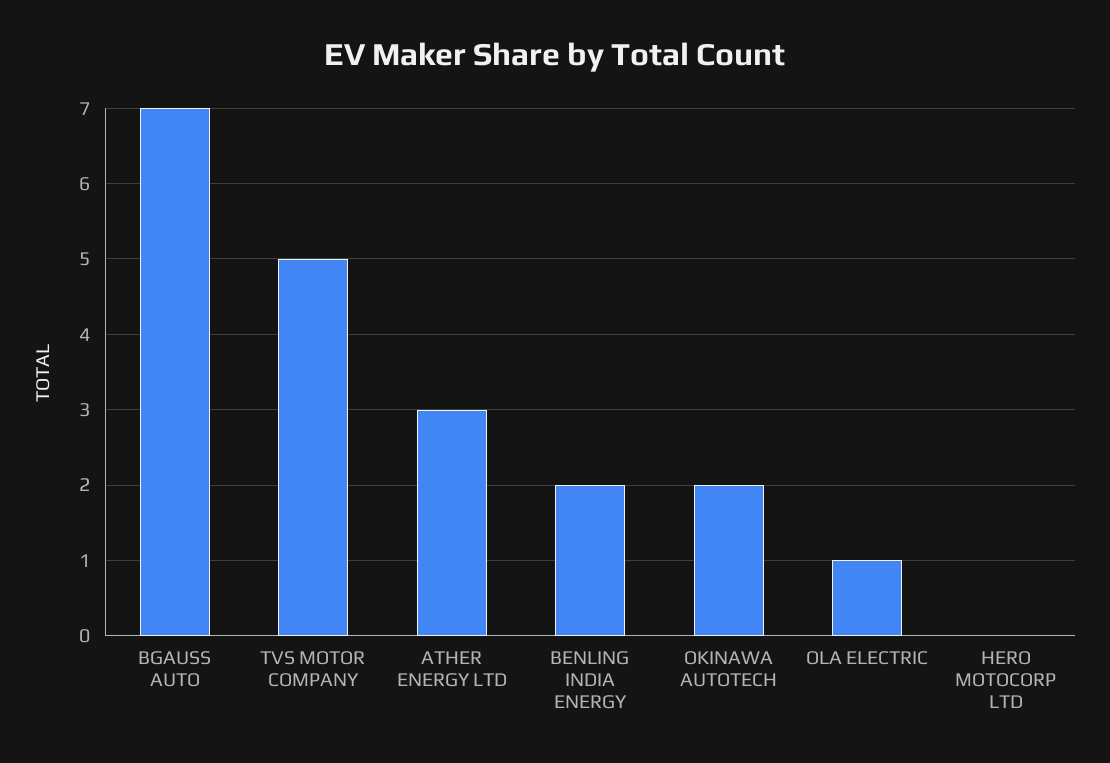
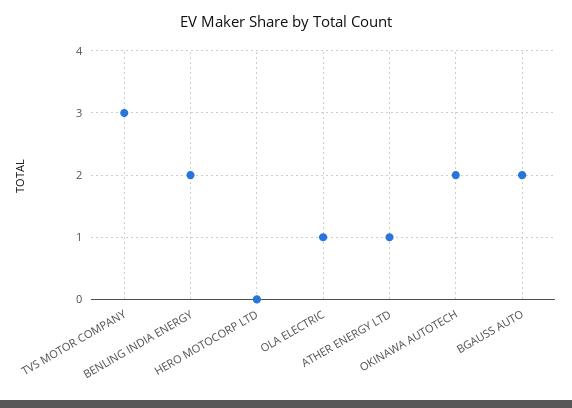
  {
-   "BGAUSS AUTO": 7,
+   "BGAUSS AUTO": 2,
-   "TVS MOTOR COMPANY": 5,
+   "TVS MOTOR COMPANY": 3,
-   "ATHER ENERGY LTD": 3,
+   "ATHER ENERGY LTD": 1,
    "BENLING INDIA ENERGY": 2,
    "OKINAWA AUTOTECH": 2,
    "OLA ELECTRIC": 1,
    "HERO MOTOCORP LTD": 0
  }

